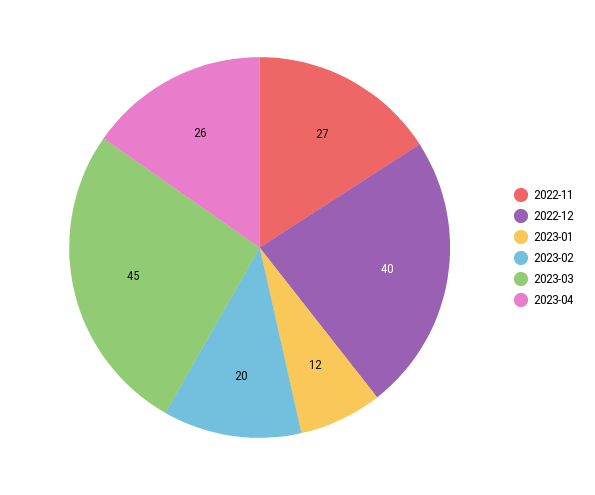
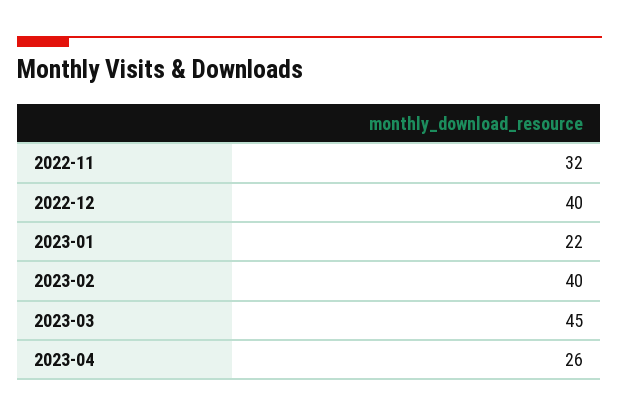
  {
-   "2022-11": 27,
+   "2022-11": 32,
    "2022-12": 40,
-   "2023-01": 12,
+   "2023-01": 22,
-   "2023-02": 20,
+   "2023-02": 40,
    "2023-03": 45,
    "2023-04": 26
  }

